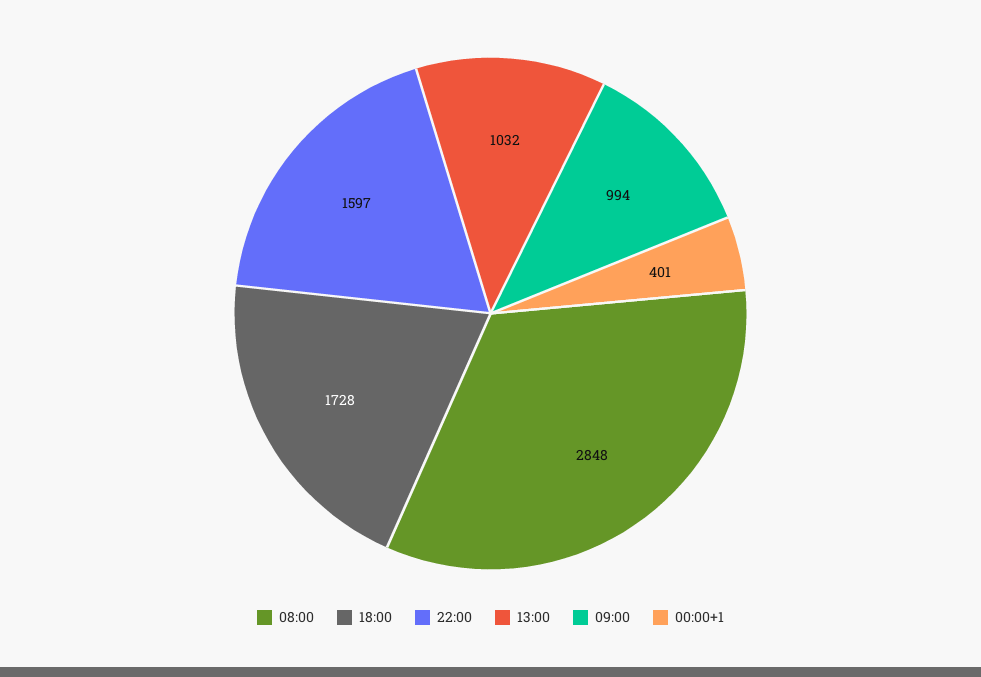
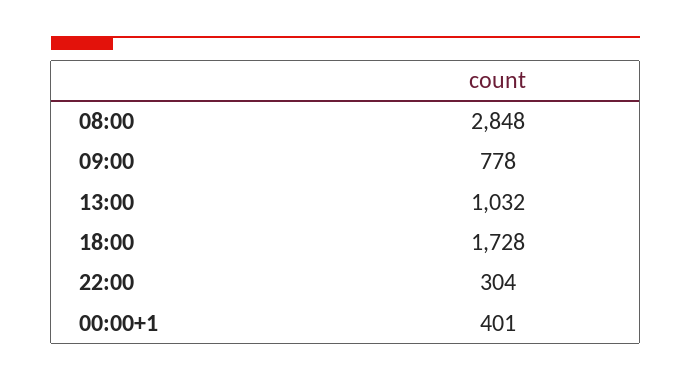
  {
    "08:00": 2848,
    "18:00": 1728,
-   "22:00": 1597,
+   "22:00": 304,
    "13:00": 1032,
-   "09:00": 994,
+   "09:00": 778,
    "00:00+1": 401
  }

